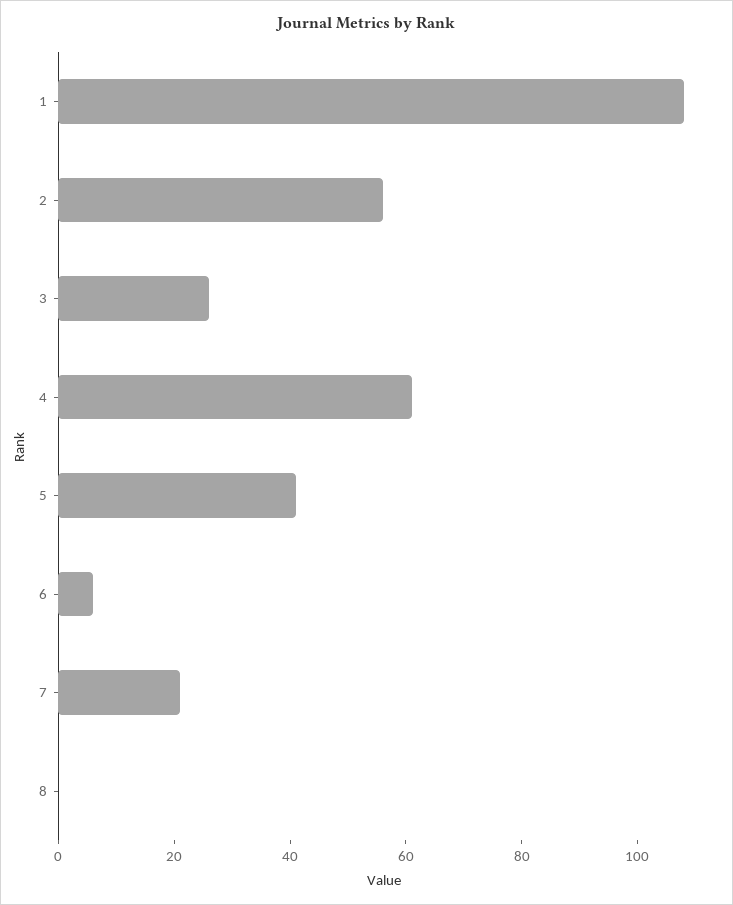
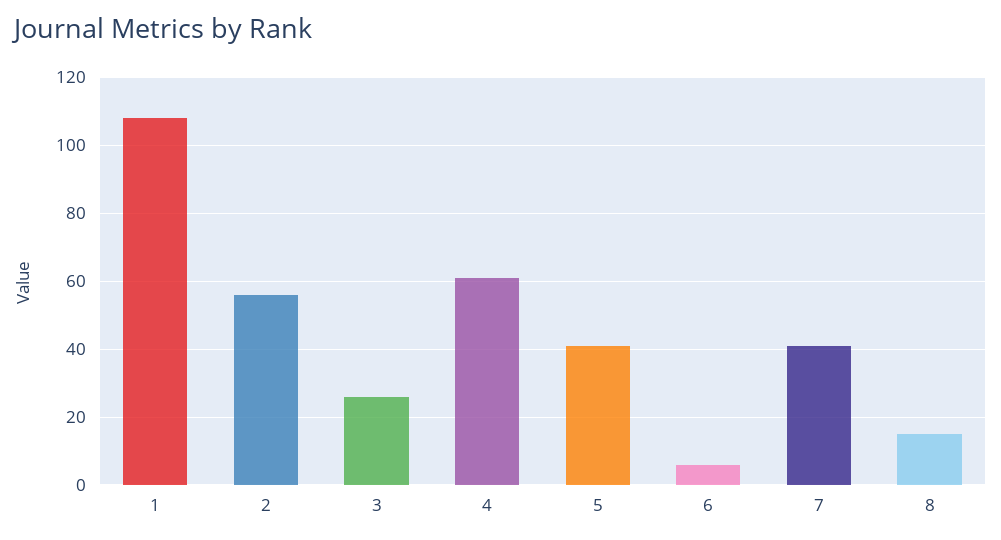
  {
    "1": 110,
    "2": 55,
    "3": 25,
    "4": 60,
    "5": 40,
    "6": 5,
-   "7": 20,
+   "7": 40,
-   "8": 0
+   "8": 15
  }

